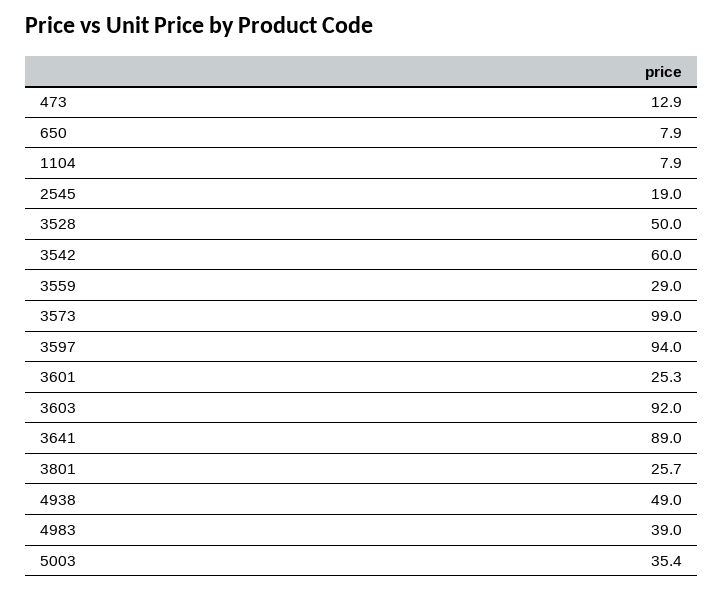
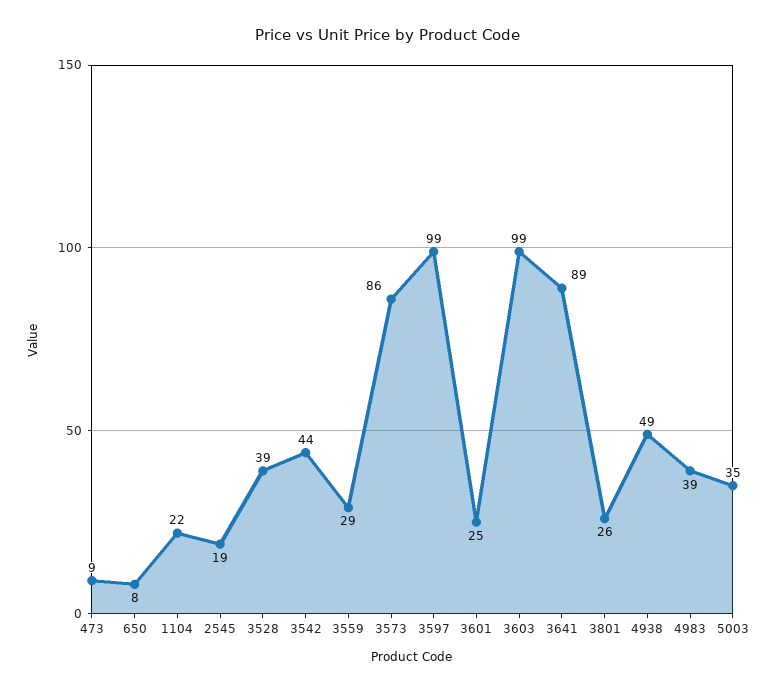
  {
-   "473": 12.9,
+   "473": 9,
    "650": 7.9,
-   "1104": 7.9,
+   "1104": 22,
    "2545": 19,
-   "3528": 50,
+   "3528": 39,
-   "3542": 60,
+   "3542": 44,
    "3559": 29,
-   "3573": 99,
+   "3573": 86,
-   "3597": 94,
+   "3597": 99,
    "3601": 25.3,
-   "3603": 92,
+   "3603": 99,
    "3641": 89,
    "3801": 25.7,
    "4938": 49,
    "4983": 39,
    "5003": 35.4
  }

